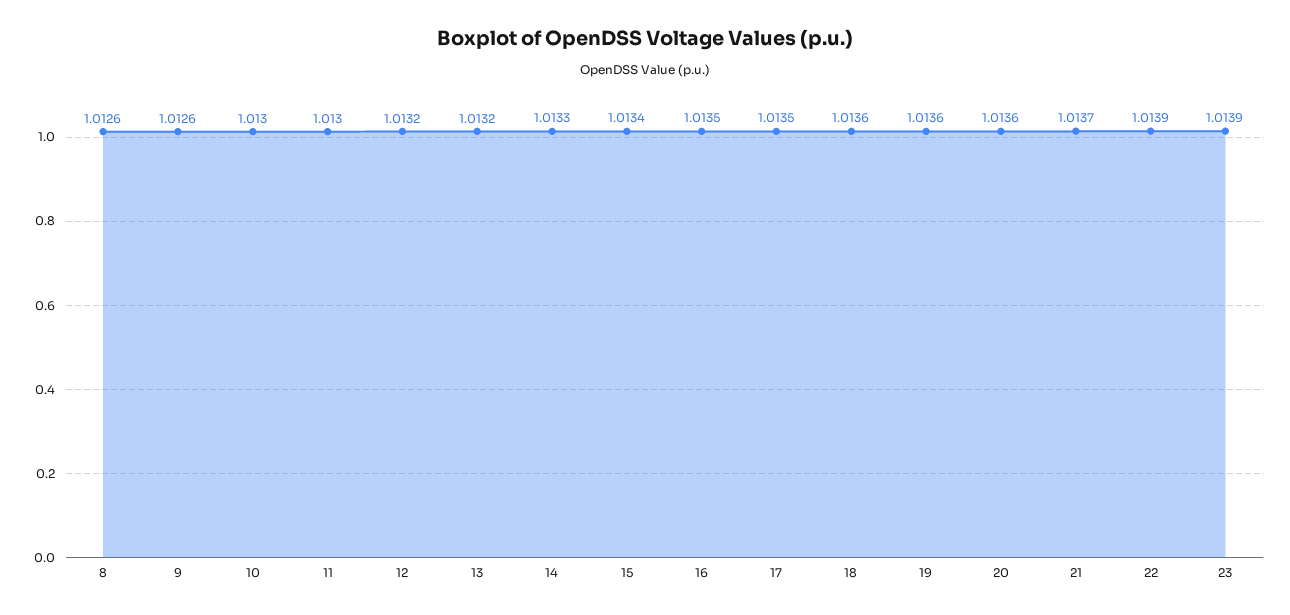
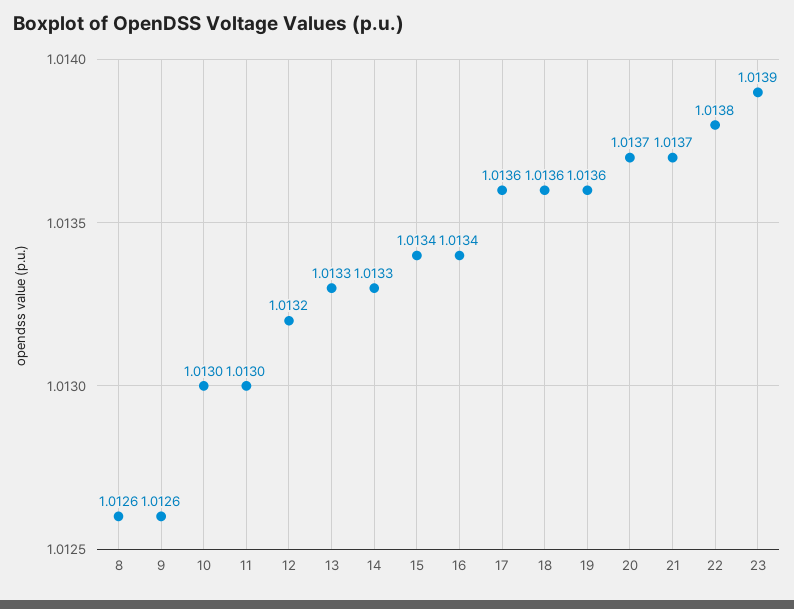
  {
    "8": 1.0126,
    "9": 1.0126,
    "10": 1.013,
    "11": 1.013,
    "12": 1.0132,
-   "13": 1.0132,
+   "13": 1.0133,
    "14": 1.0133,
    "15": 1.0134,
-   "16": 1.0135,
+   "16": 1.0134,
-   "17": 1.0135,
+   "17": 1.0136,
    "18": 1.0136,
    "19": 1.0136,
-   "20": 1.0136,
+   "20": 1.0137,
    "21": 1.0137,
-   "22": 1.0139,
+   "22": 1.0138,
    "23": 1.0139
  }

